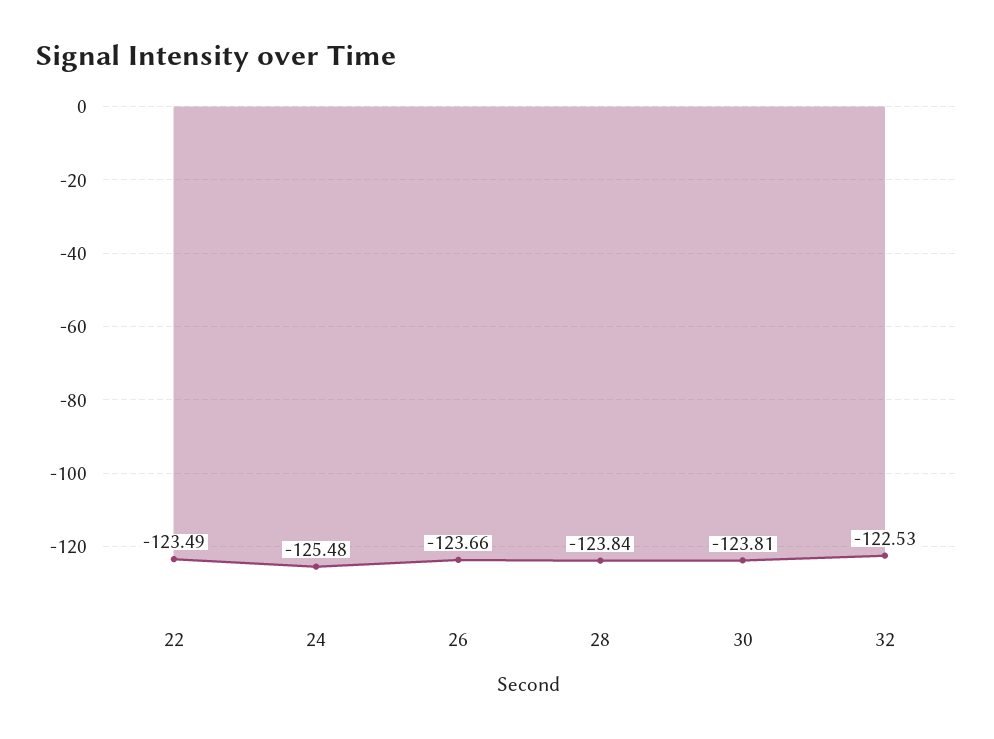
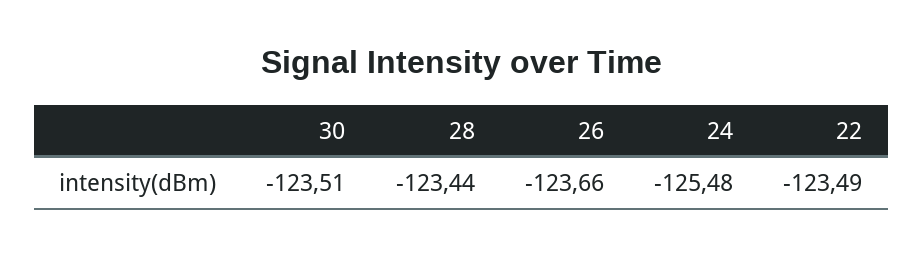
  {
    "22": -123.49,
    "24": -125.48,
    "26": -123.66,
-   "28": -123.84,
+   "28": -123.44,
-   "30": -123.81,
+   "30": -123.51
-   "32": -122.53
  }

